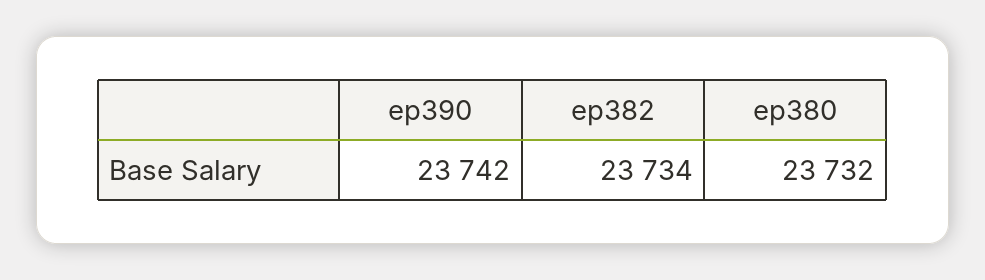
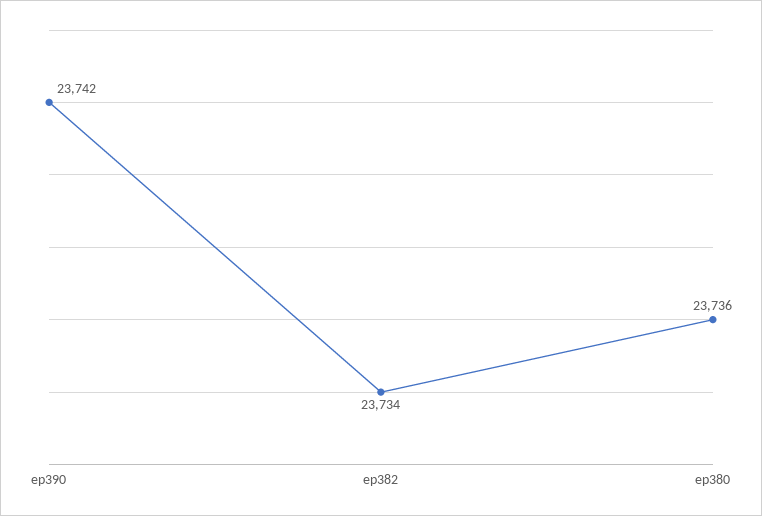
  {
    "ep390": 23742,
    "ep382": 23734,
-   "ep380": 23732
+   "ep380": 23736
  }

